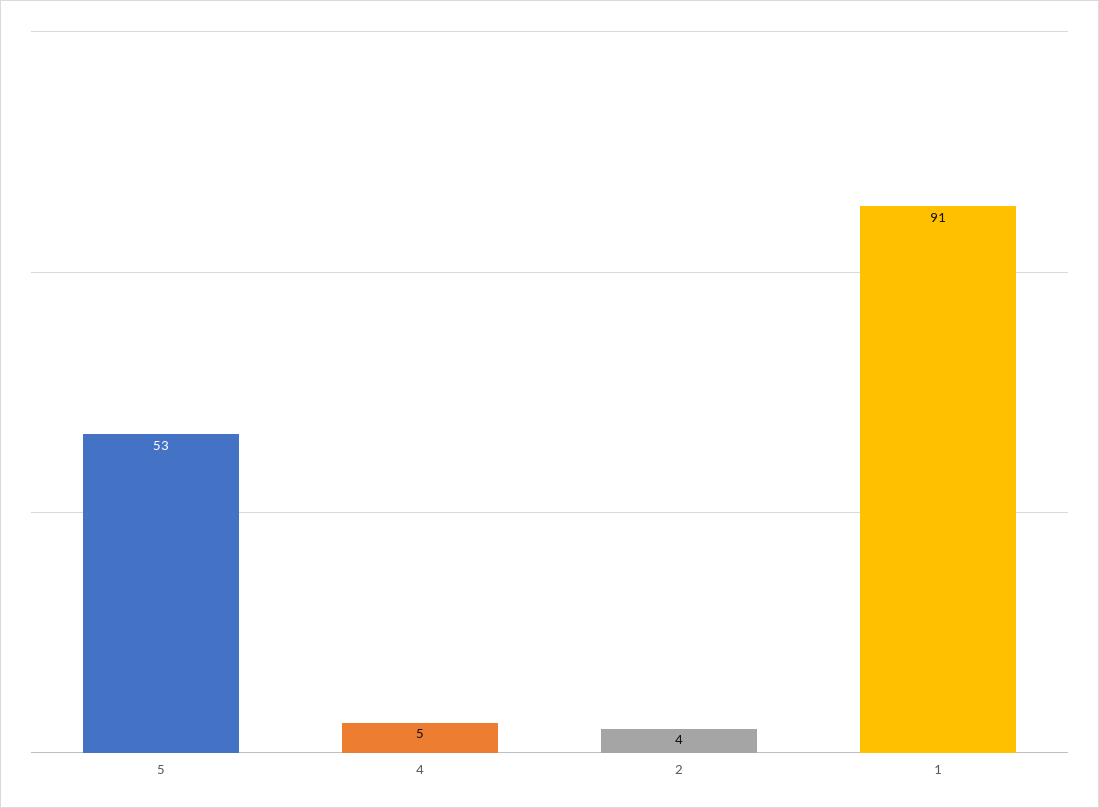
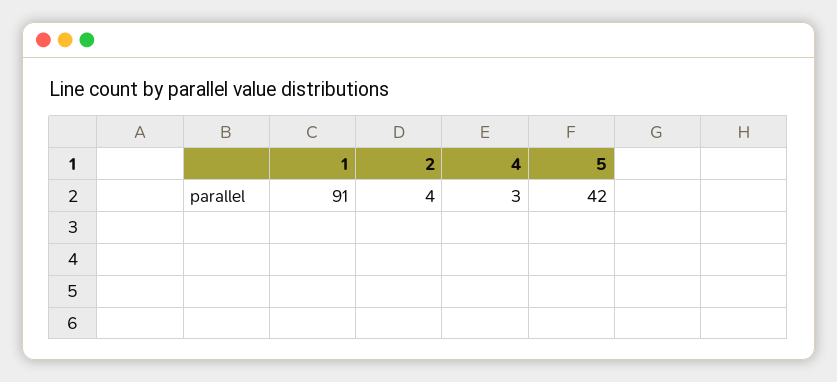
  {
-   "5": 53,
+   "5": 42,
-   "4": 5,
+   "4": 3,
    "2": 4,
    "1": 91
  }

